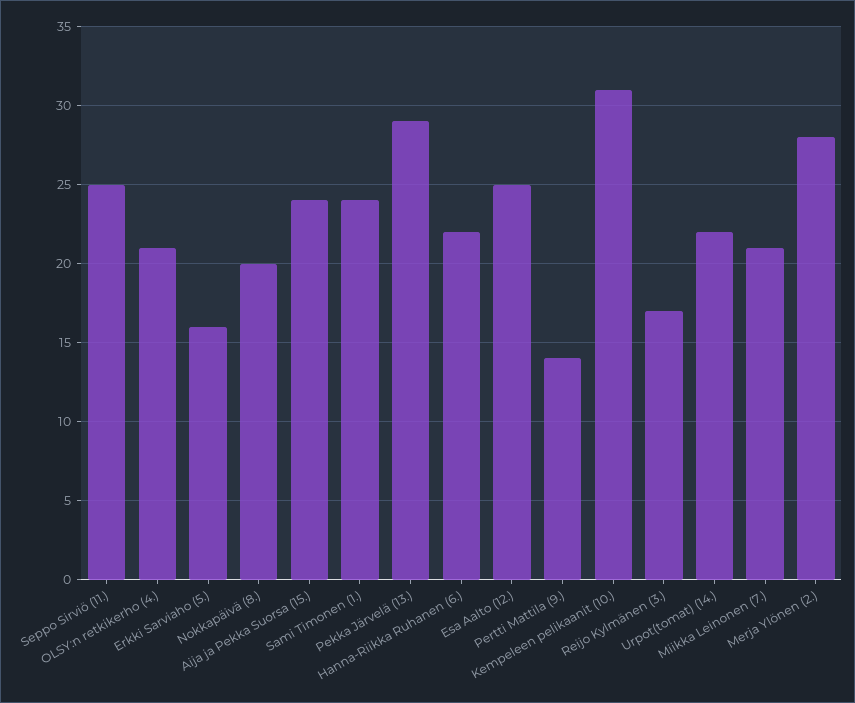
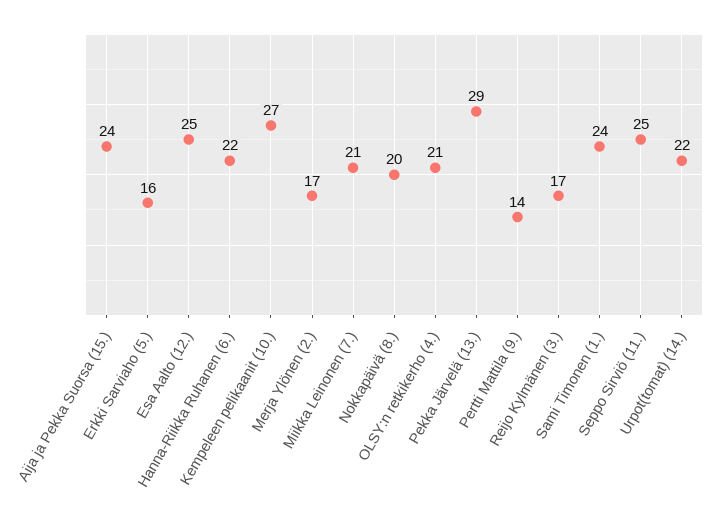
  {
    "Seppo Sirviö (11.)": 25,
    "OLSY:n retkikerho (4.)": 21,
    "Erkki Sarviaho (5.)": 16,
    "Nokkapäivä (8.)": 20,
    "Aija ja Pekka Suorsa (15.)": 24,
    "Sami Timonen (1.)": 24,
    "Pekka Järvelä (13.)": 29,
    "Hanna-Riikka Ruhanen (6.)": 22,
    "Esa Aalto (12.)": 25,
    "Pertti Mattila (9.)": 14,
-   "Kempeleen pelikaanit (10.)": 31,
+   "Kempeleen pelikaanit (10.)": 27,
    "Reijo Kylmänen (3.)": 17,
    "Urpot(tomat) (14.)": 22,
    "Miikka Leinonen (7.)": 21,
-   "Merja Ylönen (2.)": 28
+   "Merja Ylönen (2.)": 17
  }

